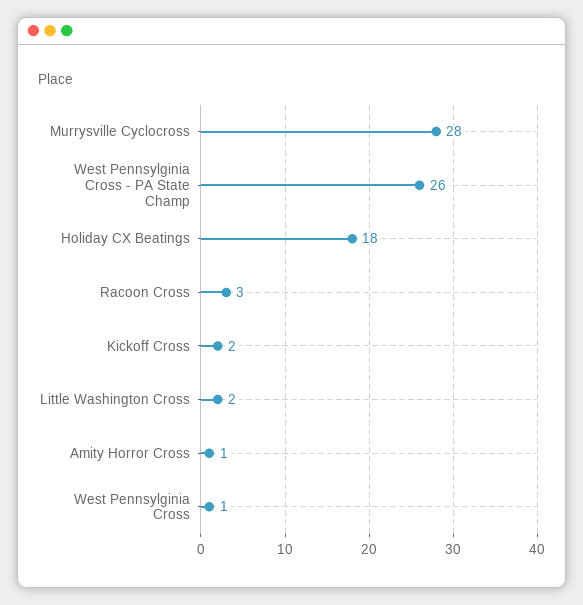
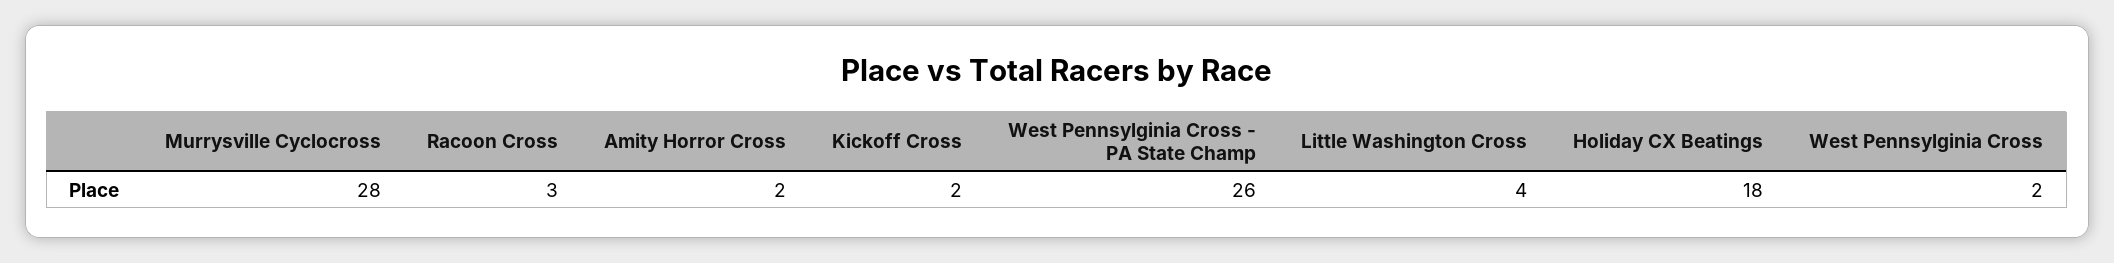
  {
    "Murrysville Cyclocross": 28,
    "West Pennsylginia Cross - PA State Champ": 26,
    "Holiday CX Beatings": 18,
    "Racoon Cross": 3,
    "Kickoff Cross": 2,
-   "Little Washington Cross": 2,
+   "Little Washington Cross": 4,
-   "Amity Horror Cross": 1,
+   "Amity Horror Cross": 2,
-   "West Pennsylginia Cross": 1
+   "West Pennsylginia Cross": 2
  }

